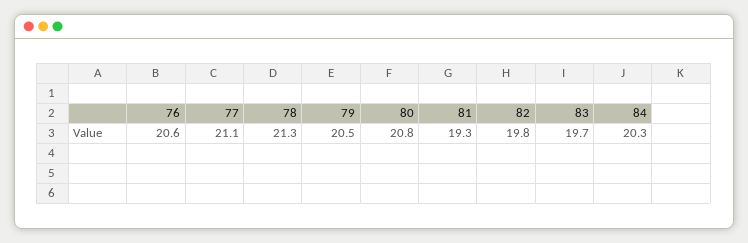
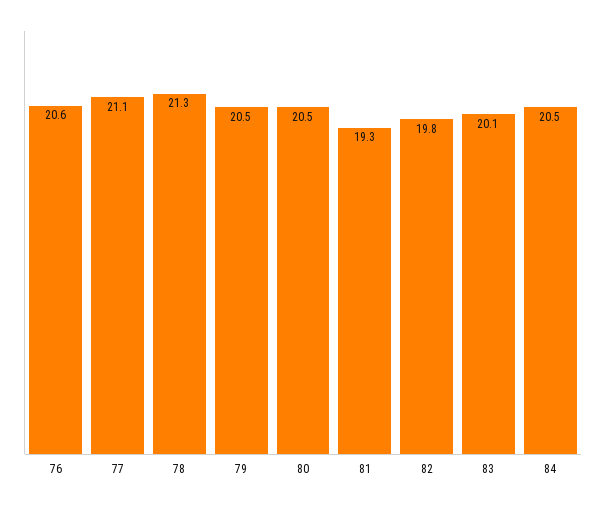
  {
    "76": 20.6,
    "77": 21.1,
    "78": 21.3,
    "79": 20.5,
-   "80": 20.8,
+   "80": 20.5,
    "81": 19.3,
    "82": 19.8,
-   "83": 19.7,
+   "83": 20.1,
-   "84": 20.3
+   "84": 20.5
  }

